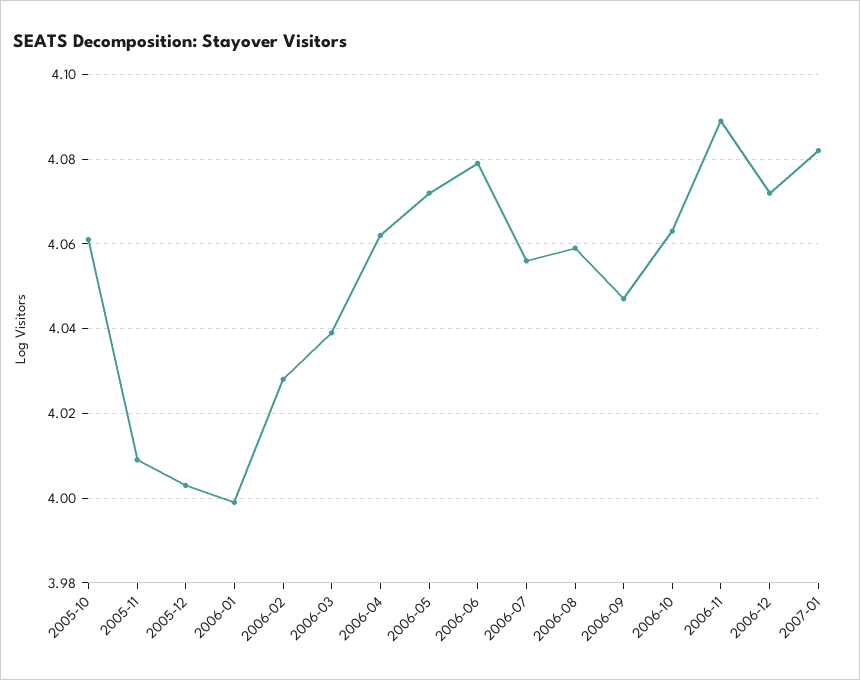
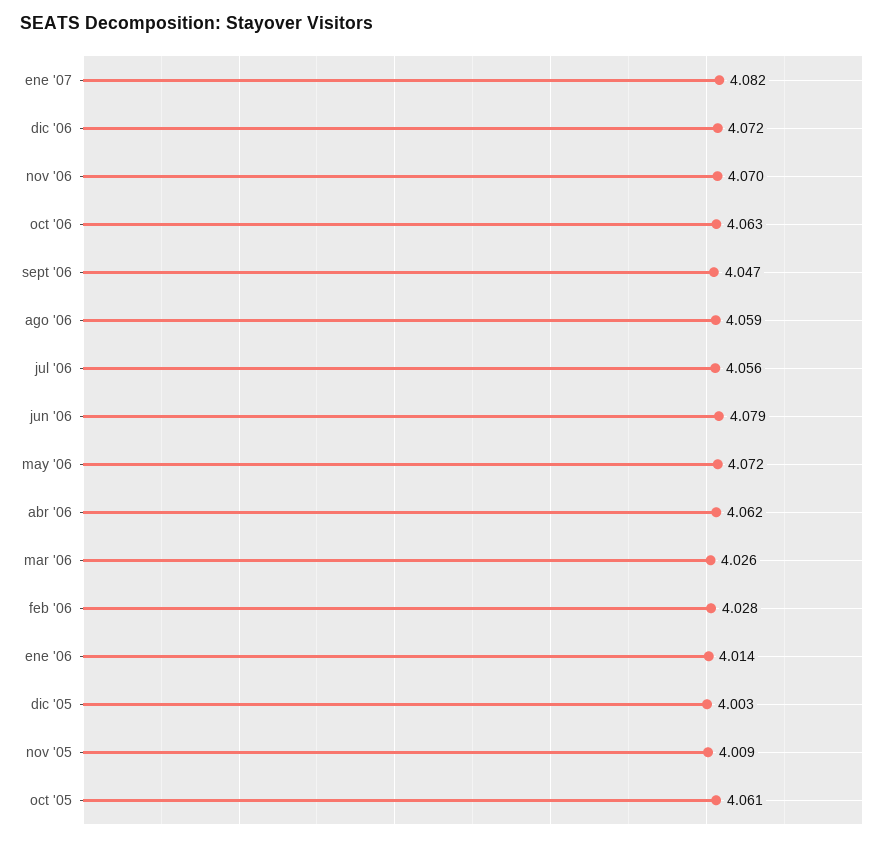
  {
    "2005-10": 4.061,
    "2005-11": 4.009,
    "2005-12": 4.003,
-   "2006-01": 4,
+   "2006-01": 4.014,
    "2006-02": 4.028,
-   "2006-03": 4.04,
+   "2006-03": 4.026,
    "2006-04": 4.062,
    "2006-05": 4.072,
    "2006-06": 4.079,
    "2006-07": 4.056,
    "2006-08": 4.059,
    "2006-09": 4.047,
    "2006-10": 4.063,
-   "2006-11": 4.09,
+   "2006-11": 4.07,
    "2006-12": 4.072,
    "2007-01": 4.082
  }

